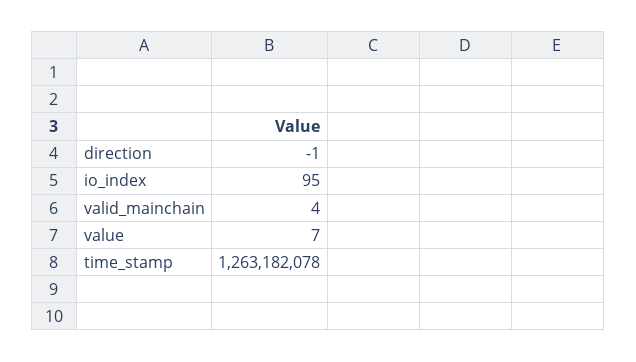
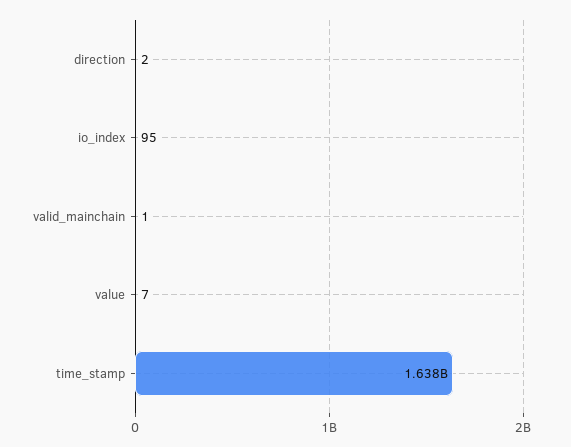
  {
-   "direction": -1,
+   "direction": 2,
    "io_index": 95,
-   "valid_mainchain": 4,
+   "valid_mainchain": 1,
    "value": 7,
-   "time_stamp": 1263182078
+   "time_stamp": 1638000000
  }

